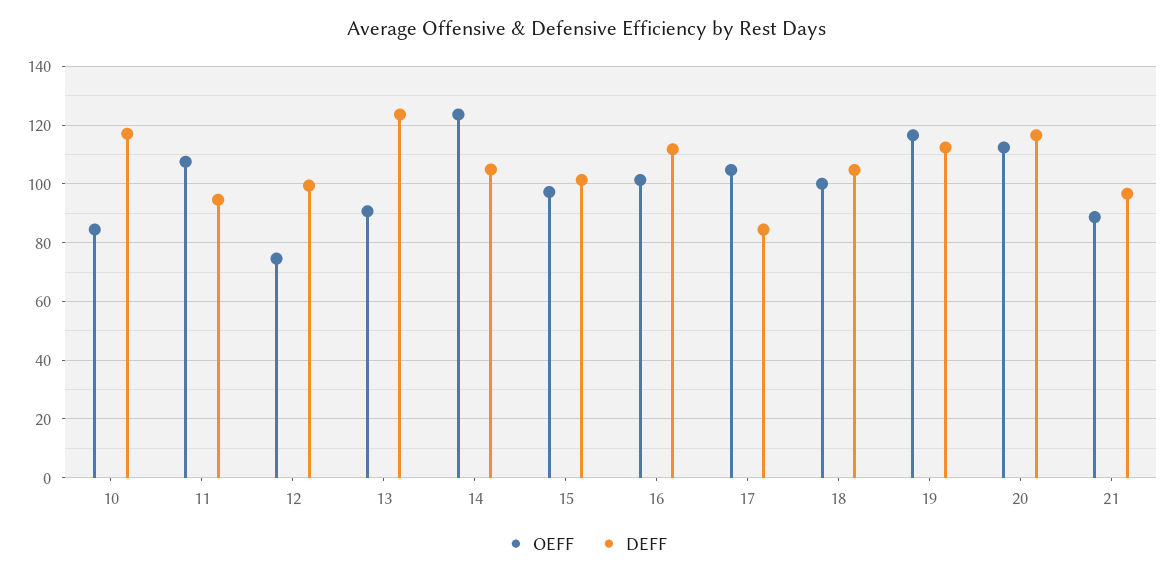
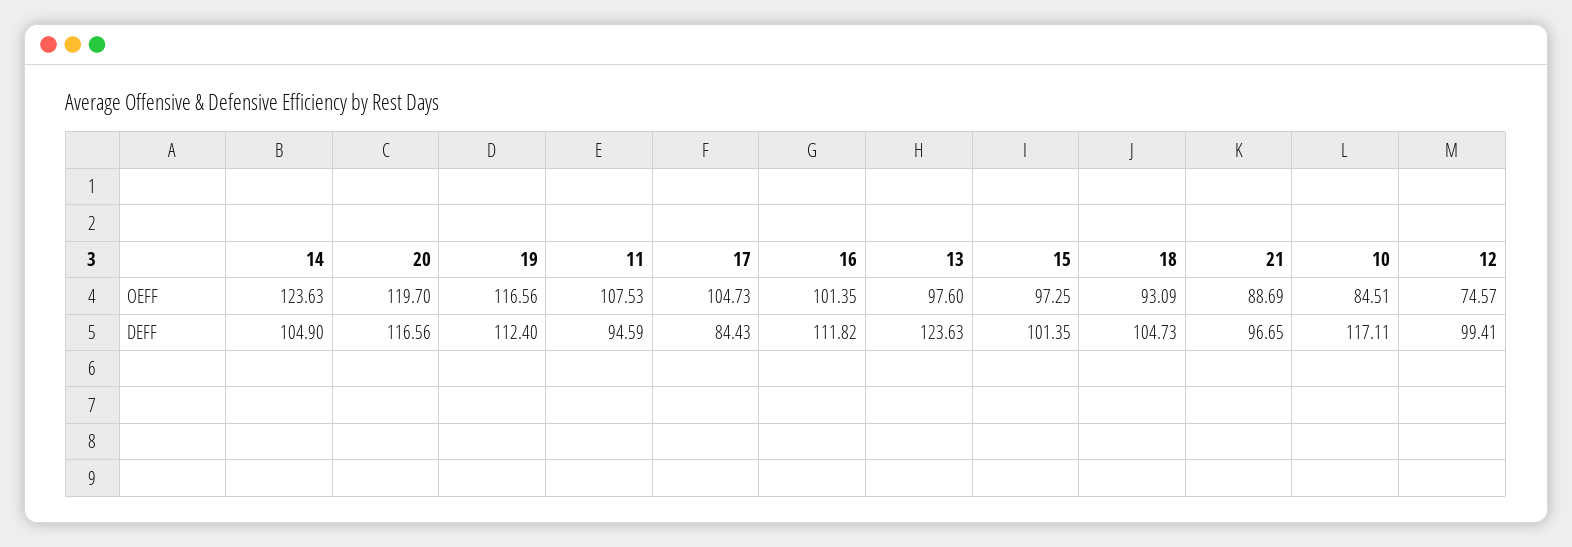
  {
    "OEFF": {
      "10": 84.51,
      "11": 107.53,
      "12": 74.57,
-     "13": 90,
+     "13": 97.6,
      "14": 123.63,
      "15": 97.25,
      "16": 101.35,
      "17": 104.73,
-     "18": 100,
+     "18": 93.09,
      "19": 116.56,
-     "20": 112.5,
+     "20": 119.7,
      "21": 88.69
    },
    "DEFF": {
      "10": 117.11,
      "11": 94.59,
      "12": 99.41,
      "13": 123.63,
      "14": 104.9,
      "15": 101.35,
      "16": 111.82,
      "17": 84.43,
      "18": 104.73,
      "19": 112.4,
      "20": 116.56,
      "21": 96.65
    }
  }

